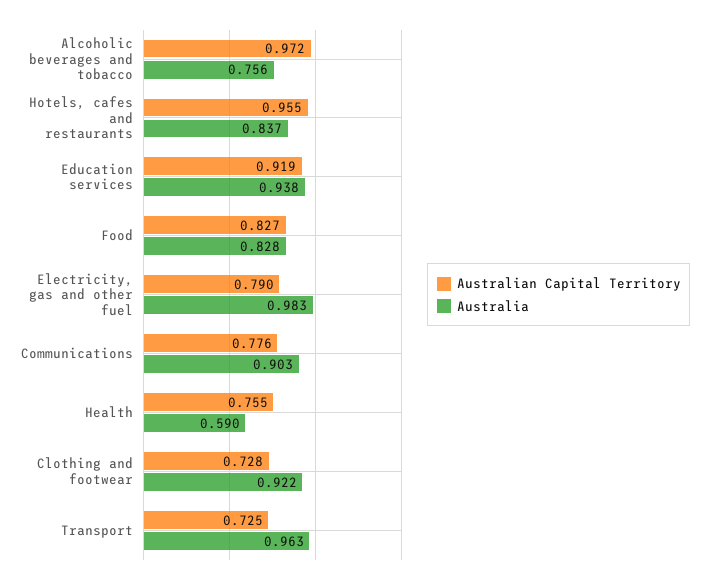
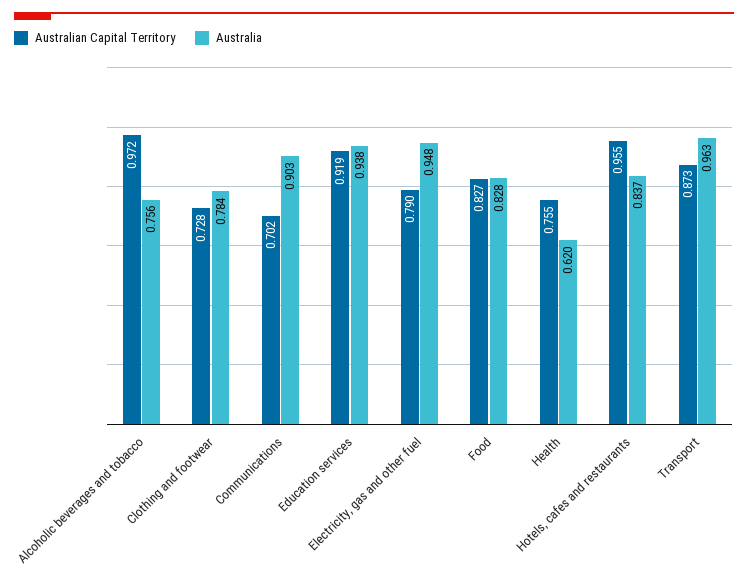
  {
    "Australian Capital Territory": {
      "Alcoholic beverages and tobacco": 0.972,
      "Hotels, cafes and restaurants": 0.955,
      "Education services": 0.919,
      "Food": 0.827,
      "Electricity, gas and other fuel": 0.79,
-     "Communications": 0.776,
+     "Communications": 0.702,
      "Health": 0.755,
      "Clothing and footwear": 0.728,
-     "Transport": 0.725
+     "Transport": 0.873
    },
    "Australia": {
      "Alcoholic beverages and tobacco": 0.756,
      "Hotels, cafes and restaurants": 0.837,
      "Education services": 0.938,
      "Food": 0.828,
-     "Electricity, gas and other fuel": 0.983,
+     "Electricity, gas and other fuel": 0.948,
      "Communications": 0.903,
-     "Health": 0.59,
+     "Health": 0.62,
-     "Clothing and footwear": 0.922,
+     "Clothing and footwear": 0.784,
      "Transport": 0.963
    }
  }

